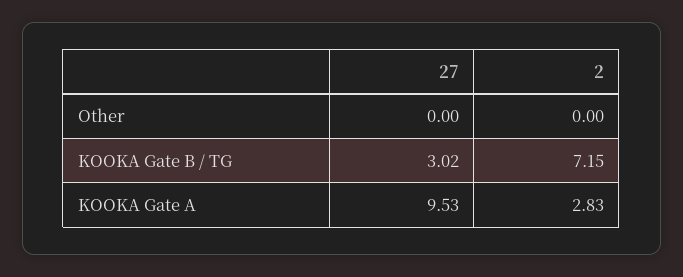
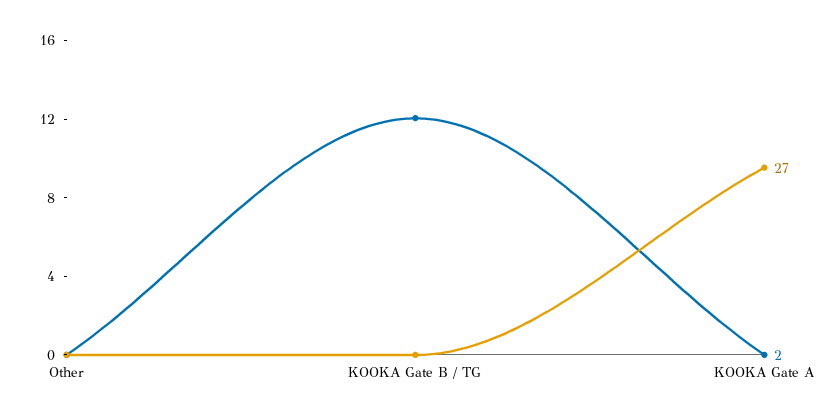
  {
    "27": {
      "Other": 0,
-     "KOOKA Gate B / TG": 3.02,
+     "KOOKA Gate B / TG": 0,
      "KOOKA Gate A": 9.53
    },
    "2": {
      "Other": 0,
-     "KOOKA Gate B / TG": 7.15,
+     "KOOKA Gate B / TG": 12,
-     "KOOKA Gate A": 2.83
+     "KOOKA Gate A": 0
    }
  }

